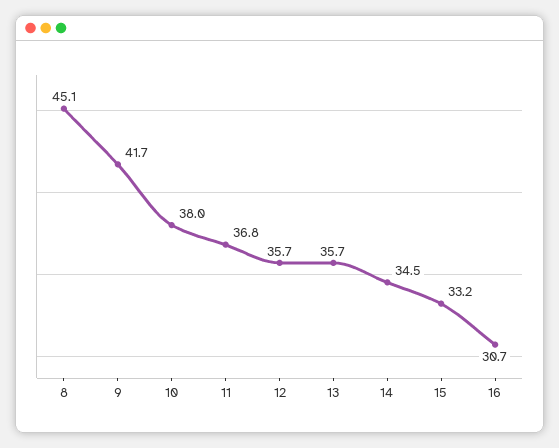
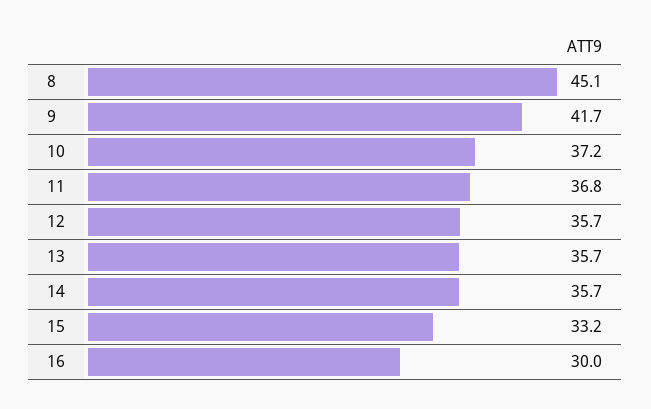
  {
    "8": 45.1,
    "9": 41.7,
-   "10": 38,
+   "10": 37.2,
    "11": 36.8,
    "12": 35.7,
    "13": 35.7,
-   "14": 34.5,
+   "14": 35.7,
    "15": 33.2,
-   "16": 30.7
+   "16": 30
  }

